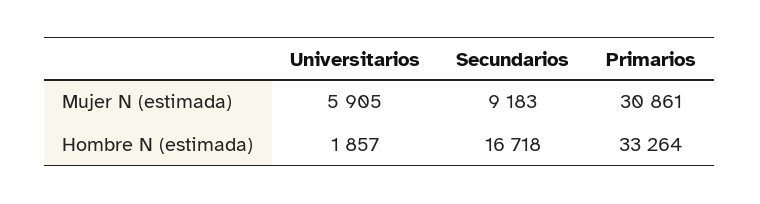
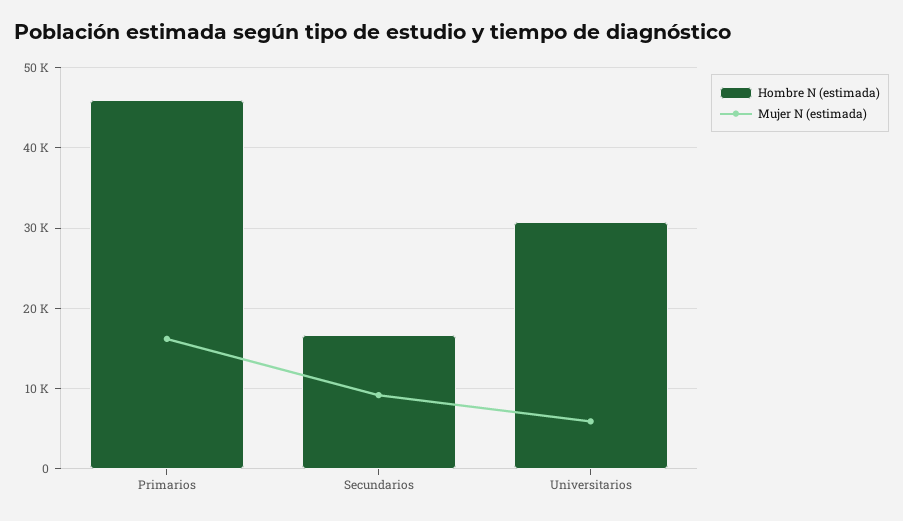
  {
    "Mujer N (estimada)": {
      "Universitarios": 5905,
      "Secundarios": 9183,
-     "Primarios": 30861
+     "Primarios": 16000
    },
    "Hombre N (estimada)": {
-     "Universitarios": 1857,
+     "Universitarios": 31000,
      "Secundarios": 16718,
-     "Primarios": 33264
+     "Primarios": 46000
    }
  }

